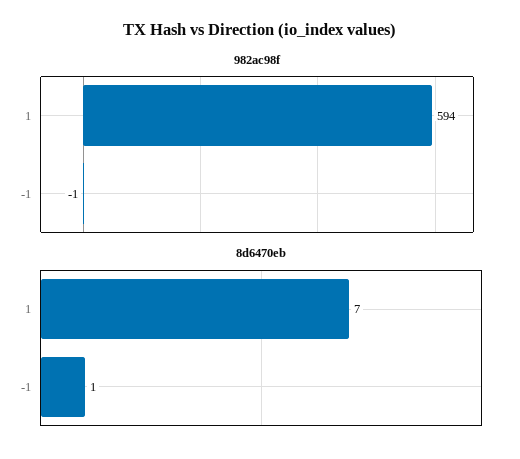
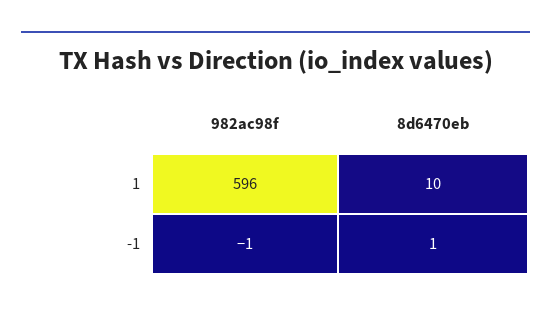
  {
    "982ac98f": {
-     "1": 594,
+     "1": 596,
      "-1": -1
    },
    "8d6470eb": {
-     "1": 7,
+     "1": 10,
      "-1": 1
    }
  }

